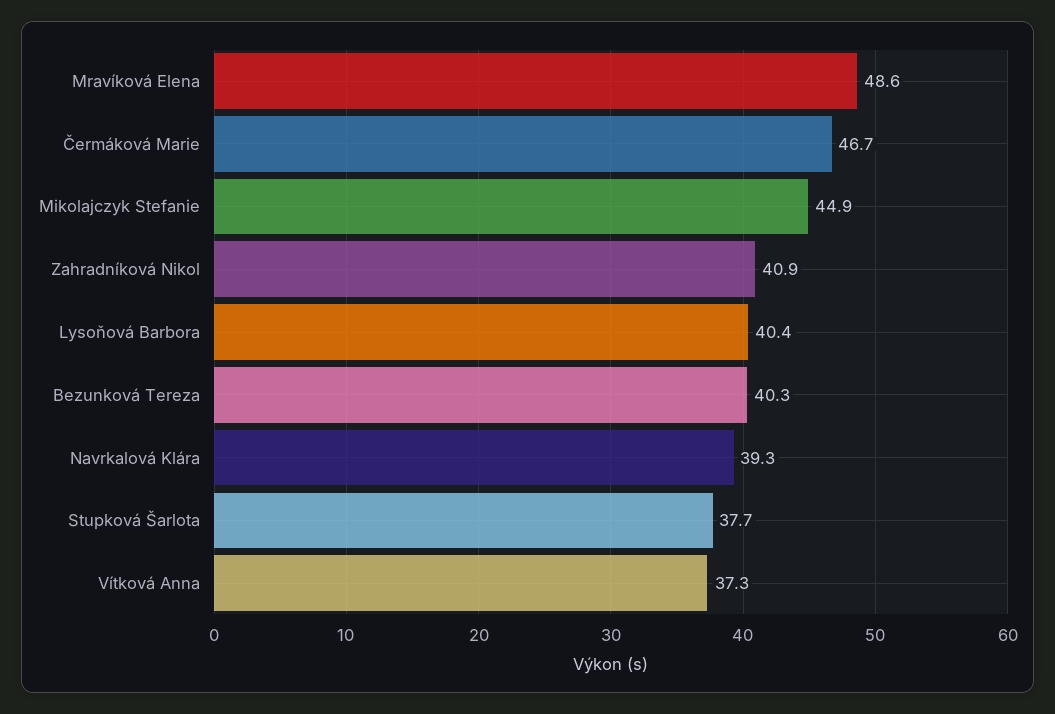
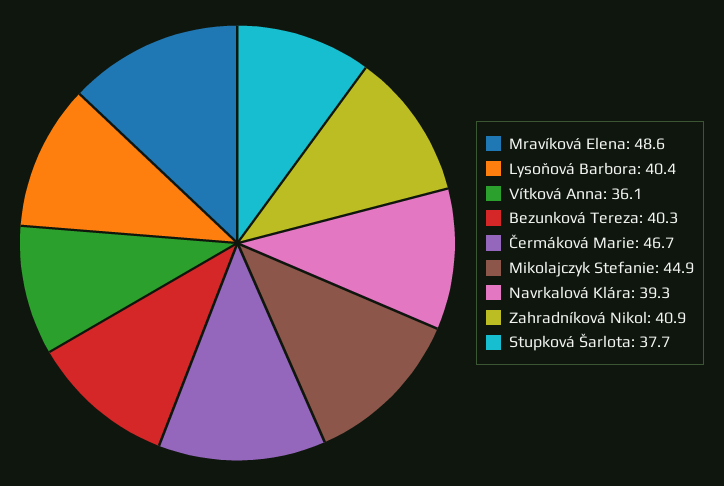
  {
    "Mravíková Elena": 48.6,
    "Čermáková Marie": 46.7,
    "Mikolajczyk Stefanie": 44.9,
    "Zahradníková Nikol": 40.9,
    "Lysoňová Barbora": 40.4,
    "Bezunková Tereza": 40.3,
    "Navrkalová Klára": 39.3,
    "Stupková Šarlota": 37.7,
-   "Vítková Anna": 37.3
+   "Vítková Anna": 36.1
  }

